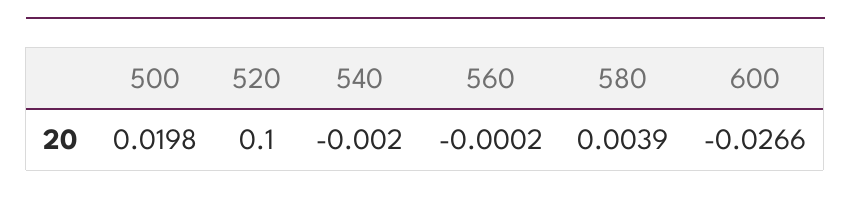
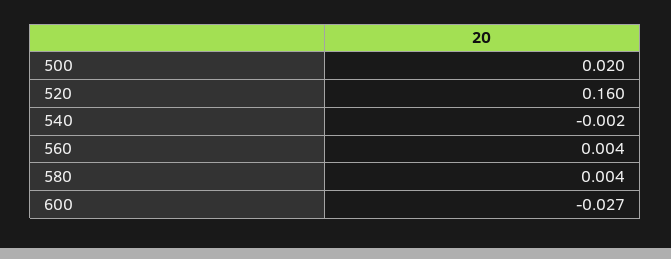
  {
    "500": 0.0198,
-   "520": 0.1,
+   "520": 0.16,
    "540": -0.002,
-   "560": -0.0002,
+   "560": 0.004,
    "580": 0.0039,
    "600": -0.0266
  }

